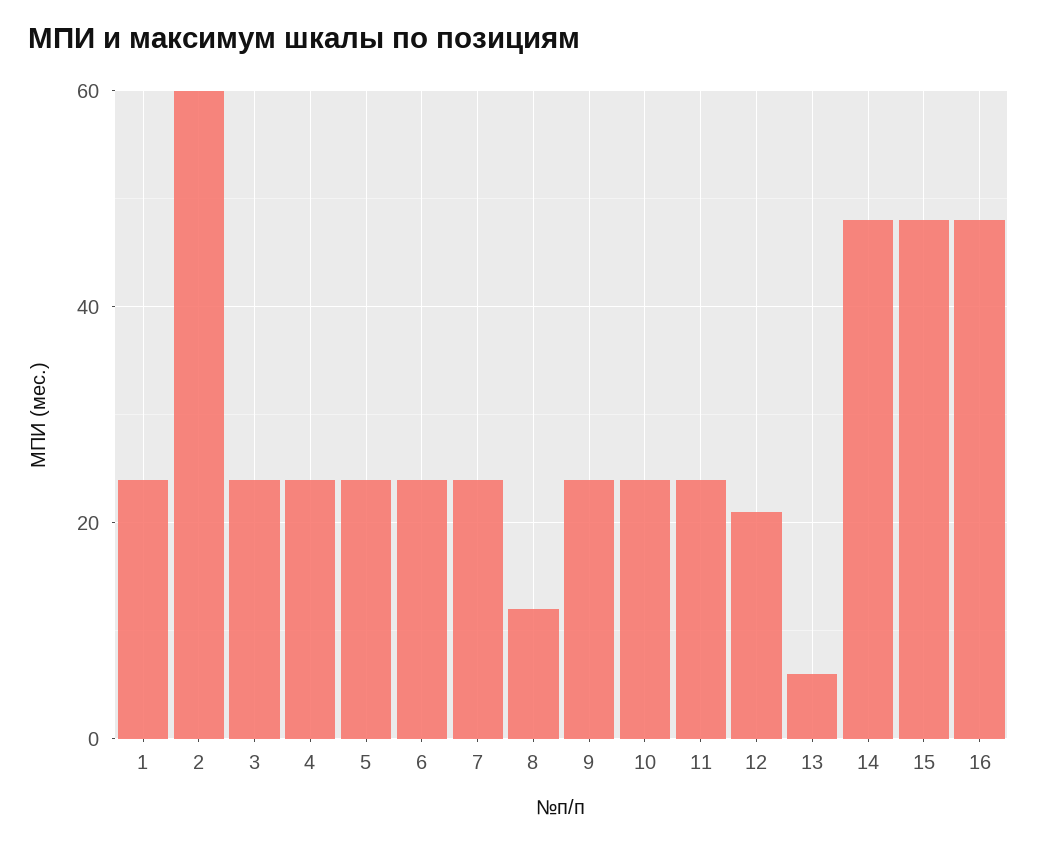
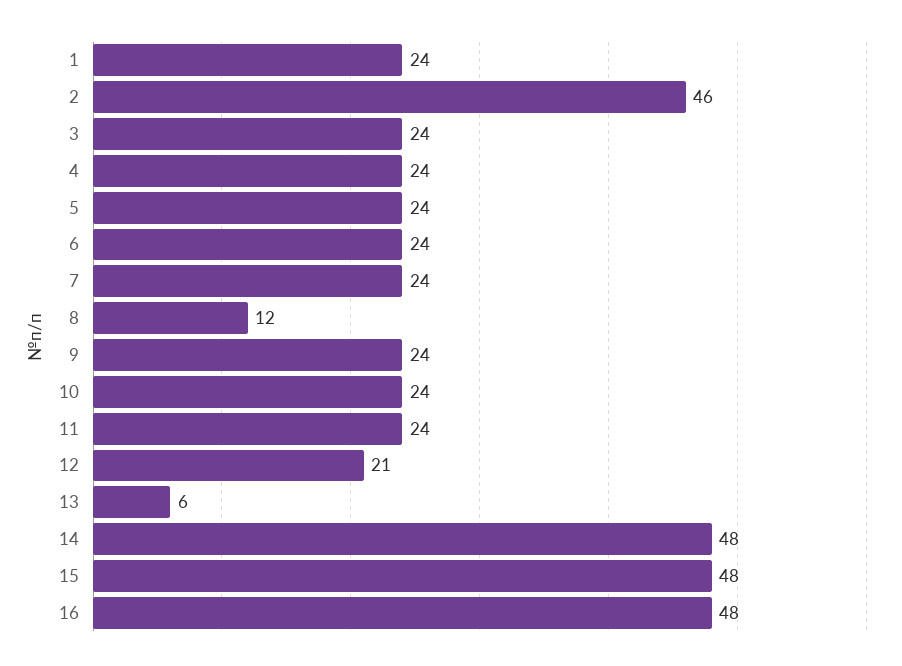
  {
    "1": 24,
-   "2": 60,
+   "2": 46,
    "3": 24,
    "4": 24,
    "5": 24,
    "6": 24,
    "7": 24,
    "8": 12,
    "9": 24,
    "10": 24,
    "11": 24,
    "12": 21,
    "13": 6,
    "14": 48,
    "15": 48,
    "16": 48
  }

